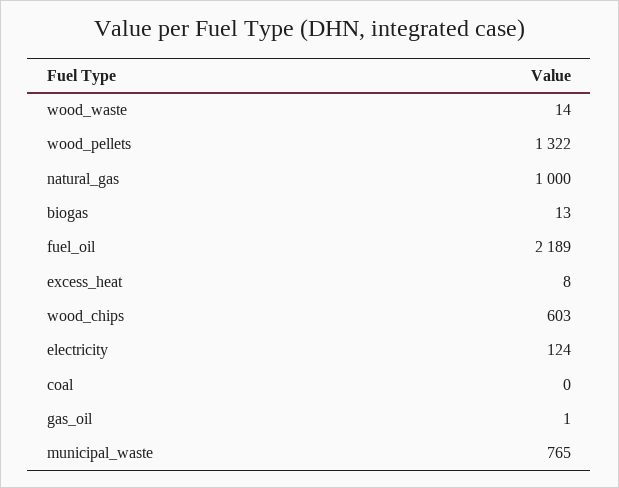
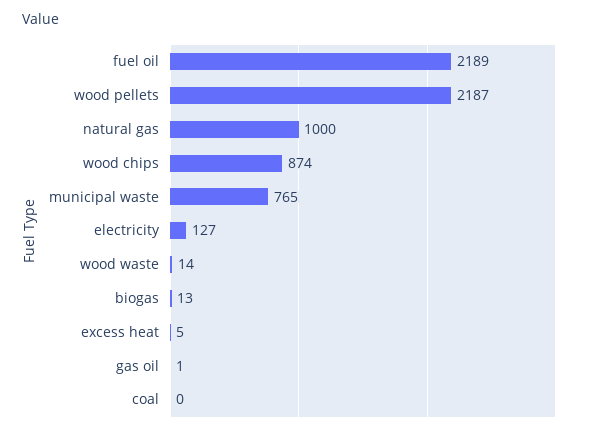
  {
    "wood_waste": 14,
-   "wood_pellets": 1322,
+   "wood_pellets": 2187,
    "natural_gas": 1000,
    "biogas": 13,
    "fuel_oil": 2189,
-   "excess_heat": 8,
+   "excess_heat": 5,
-   "wood_chips": 603,
+   "wood_chips": 874,
-   "electricity": 124,
+   "electricity": 127,
    "coal": 0,
    "gas_oil": 1,
    "municipal_waste": 765
  }

